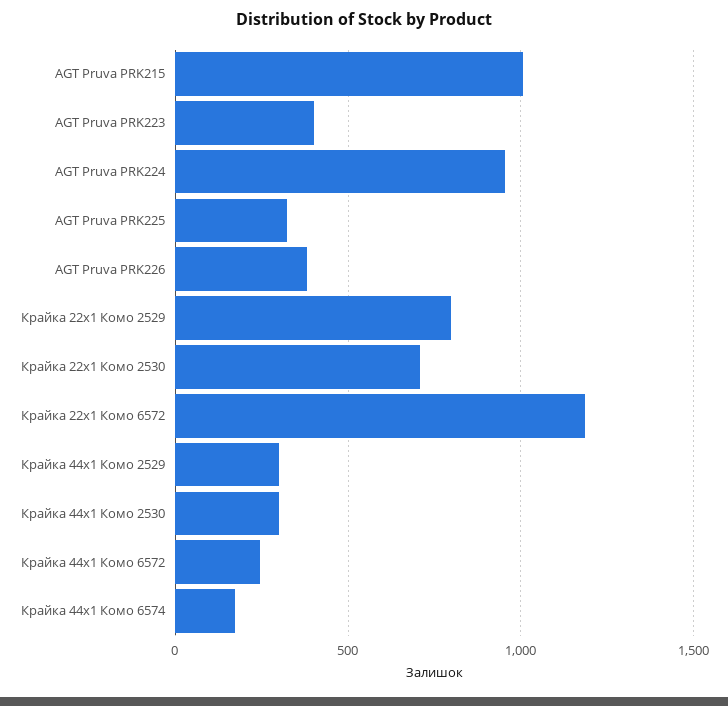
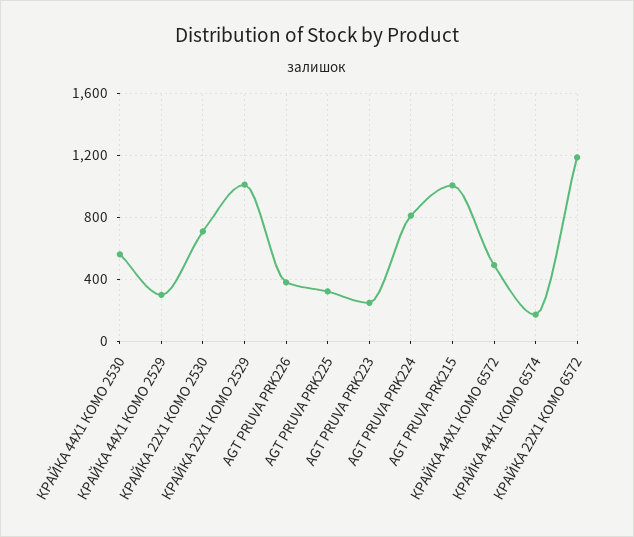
  {
    "AGT Pruva PRK215": 1000,
-   "AGT Pruva PRK223": 400,
+   "AGT Pruva PRK223": 250,
-   "AGT Pruva PRK224": 950,
+   "AGT Pruva PRK224": 800,
    "AGT Pruva PRK225": 300,
    "AGT Pruva PRK226": 400,
-   "Крайка 22x1 Комо 2529": 800,
+   "Крайка 22x1 Комо 2529": 1000,
    "Крайка 22x1 Комо 2530": 700,
    "Крайка 22x1 Комо 6572": 1200,
    "Крайка 44x1 Комо 2529": 300,
-   "Крайка 44x1 Комо 2530": 300,
+   "Крайка 44x1 Комо 2530": 550,
-   "Крайка 44x1 Комо 6572": 250,
+   "Крайка 44x1 Комо 6572": 500,
    "Крайка 44x1 Комо 6574": 150
  }

